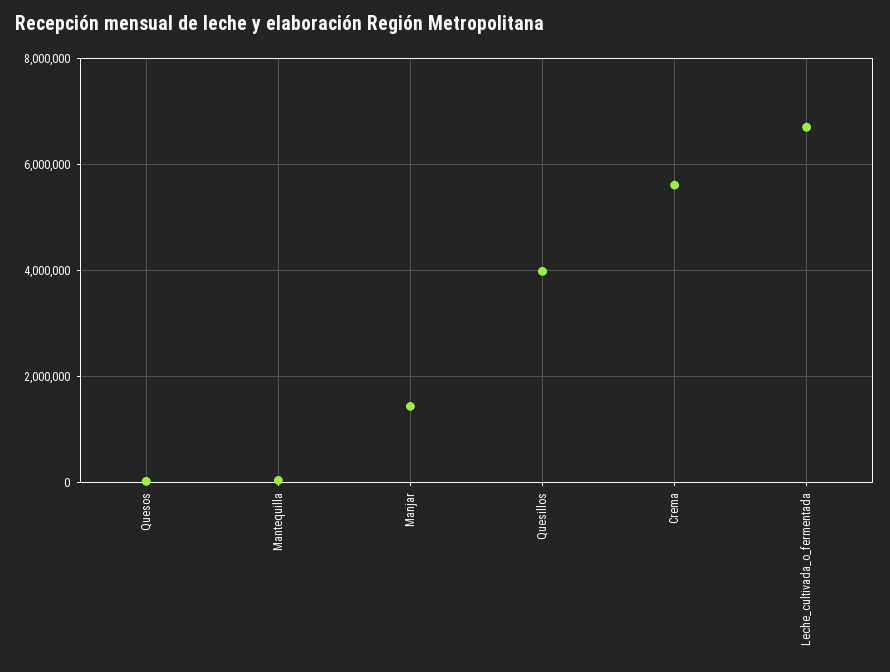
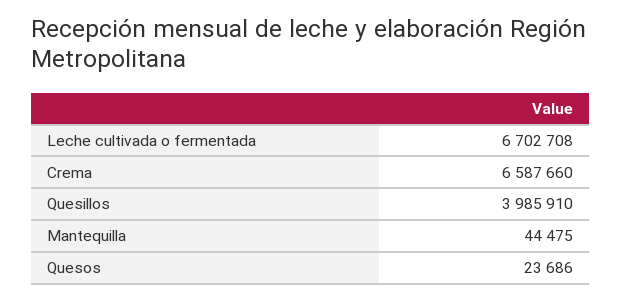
  {
    "Quesos": 23686,
    "Mantequilla": 44475,
-   "Manjar": 1400000,
    "Quesillos": 3985910,
-   "Crema": 5600000,
+   "Crema": 6587660,
    "Leche_cultivada_o_fermentada": 6702708
  }

